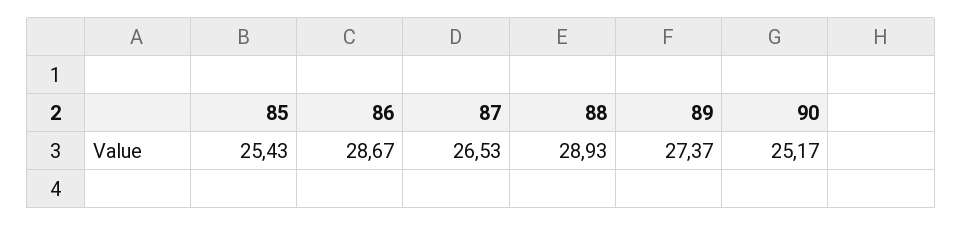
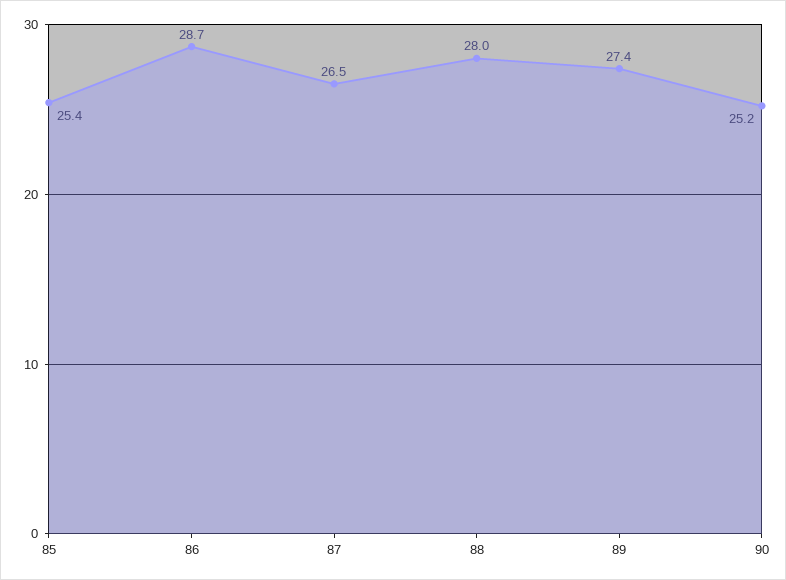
  {
    "85": 25.43,
    "86": 28.67,
    "87": 26.53,
-   "88": 28.93,
+   "88": 28,
    "89": 27.37,
    "90": 25.17
  }

